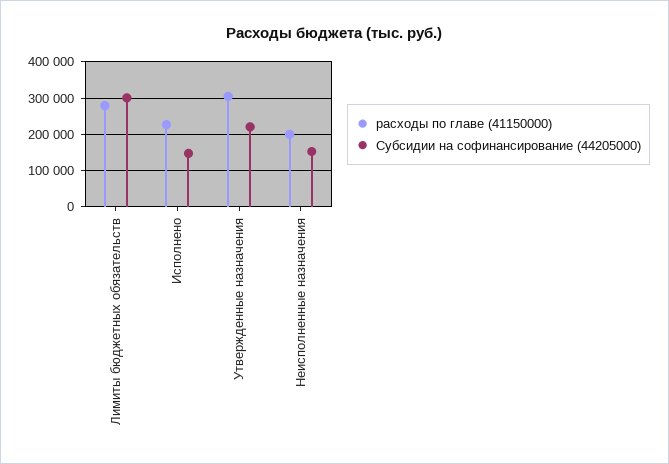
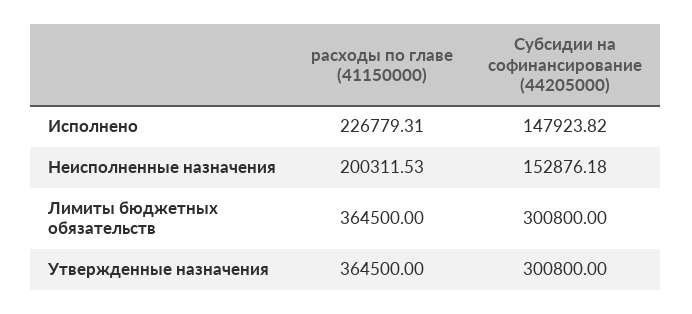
  {
    "расходы по главе (41150000)": {
-     "Лимиты бюджетных обязательств": 280000,
+     "Лимиты бюджетных обязательств": 364500,
      "Исполнено": 226779.31,
-     "Утвержденные назначения": 300000,
+     "Утвержденные назначения": 364500,
      "Неисполненные назначения": 200311.53
    },
    "Субсидии на софинансирование (44205000)": {
      "Лимиты бюджетных обязательств": 300800,
      "Исполнено": 147923.82,
-     "Утвержденные назначения": 220000,
+     "Утвержденные назначения": 300800,
      "Неисполненные назначения": 152876.18
    }
  }

